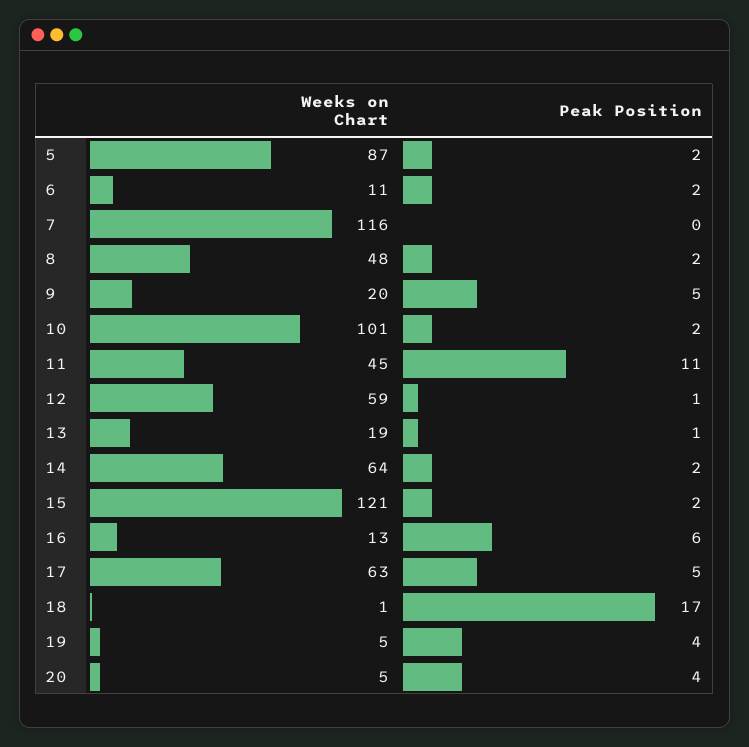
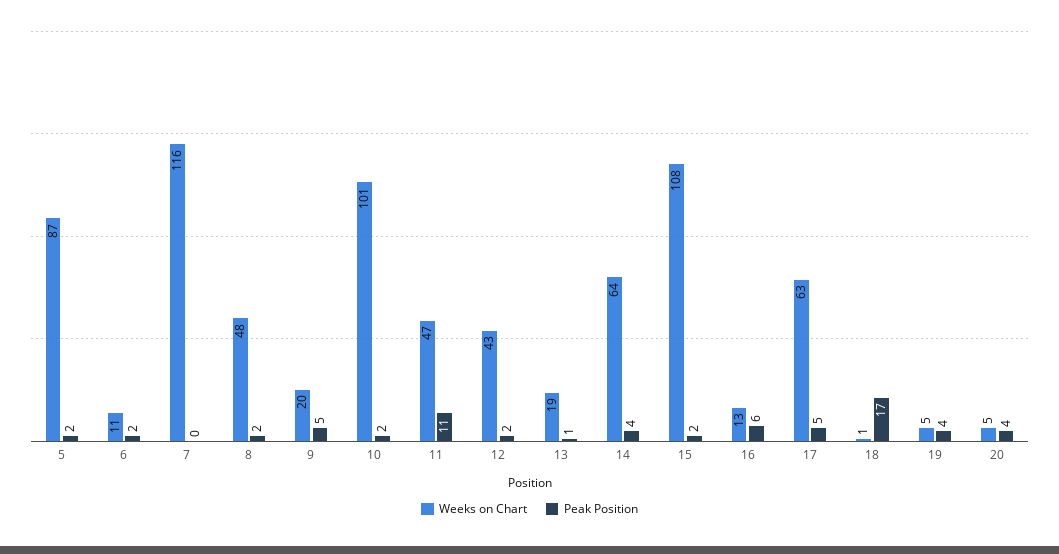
  {
    "Weeks on Chart": {
      "5": 87,
      "6": 11,
      "7": 116,
      "8": 48,
      "9": 20,
      "10": 101,
-     "11": 45,
+     "11": 47,
-     "12": 59,
+     "12": 43,
      "13": 19,
      "14": 64,
-     "15": 121,
+     "15": 108,
      "16": 13,
      "17": 63,
      "18": 1,
      "19": 5,
      "20": 5
    },
    "Peak Position": {
      "5": 2,
      "6": 2,
      "7": 0,
      "8": 2,
      "9": 5,
      "10": 2,
      "11": 11,
-     "12": 1,
+     "12": 2,
      "13": 1,
-     "14": 2,
+     "14": 4,
      "15": 2,
      "16": 6,
      "17": 5,
      "18": 17,
      "19": 4,
      "20": 4
    }
  }

